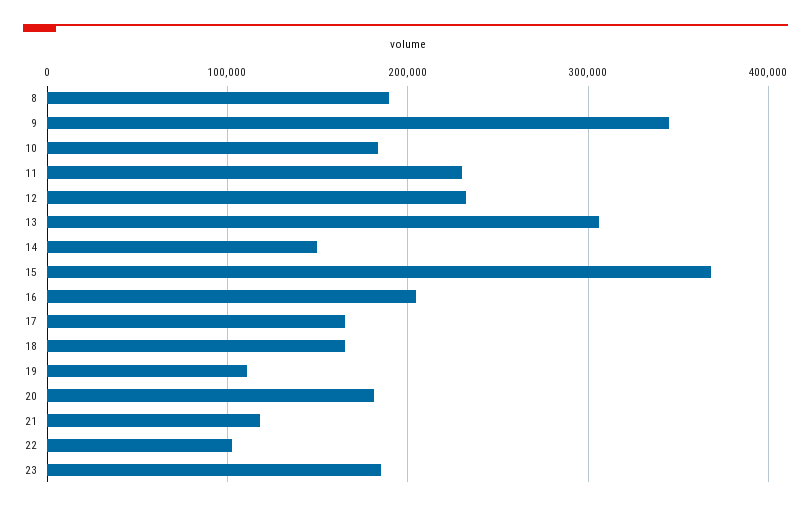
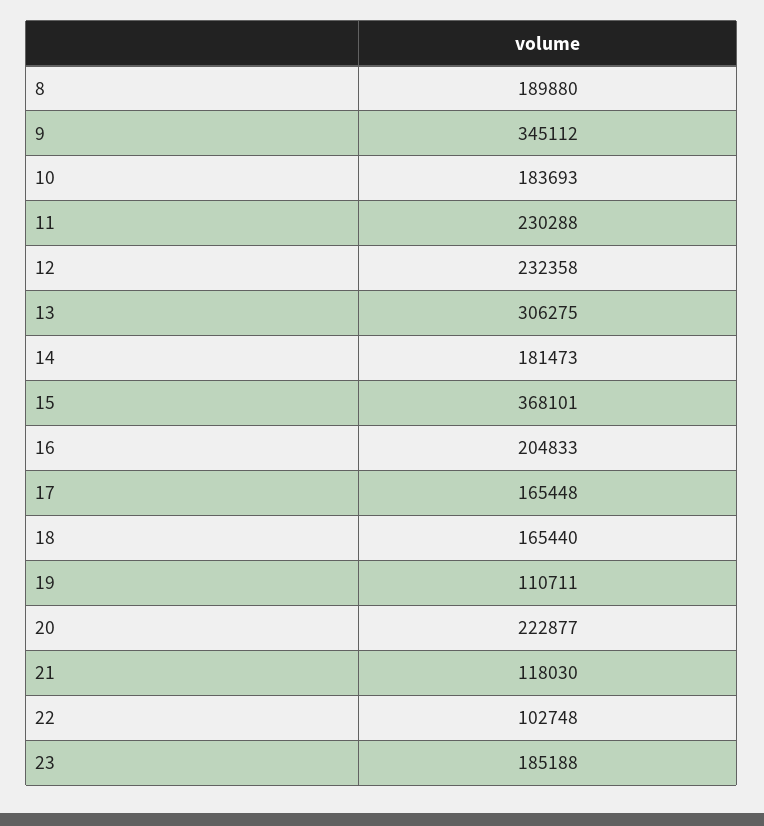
  {
    "8": 189880,
    "9": 345112,
    "10": 183693,
    "11": 230288,
    "12": 232358,
    "13": 306275,
-   "14": 150000,
+   "14": 181473,
    "15": 368101,
    "16": 204833,
    "17": 165448,
    "18": 165440,
    "19": 110711,
-   "20": 180000,
+   "20": 222877,
    "21": 118030,
    "22": 102748,
    "23": 185188
  }

